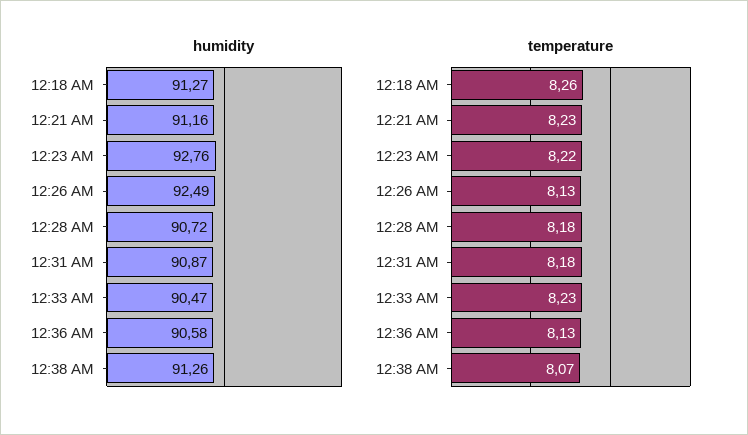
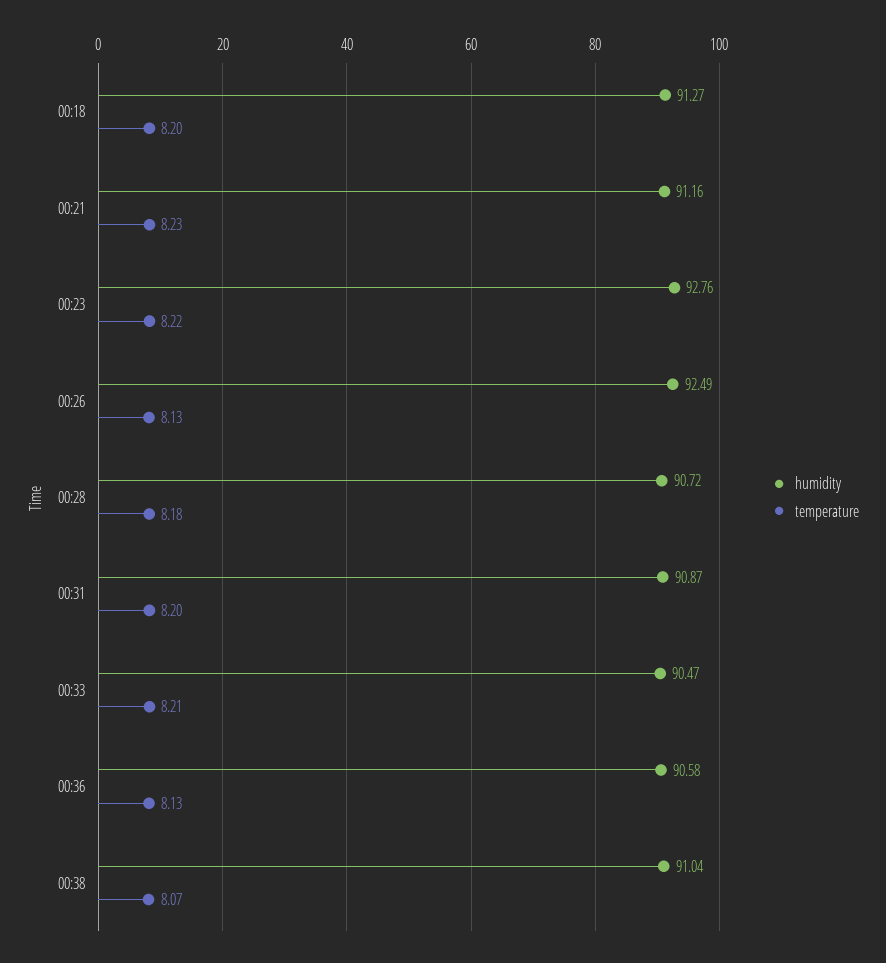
  {
    "humidity": {
      "12:18 AM": 91.27,
      "12:21 AM": 91.16,
      "12:23 AM": 92.76,
      "12:26 AM": 92.49,
      "12:28 AM": 90.72,
      "12:31 AM": 90.87,
      "12:33 AM": 90.47,
      "12:36 AM": 90.58,
-     "12:38 AM": 91.26
+     "12:38 AM": 91.04
    },
    "temperature": {
-     "12:18 AM": 8.26,
+     "12:18 AM": 8.2,
      "12:21 AM": 8.23,
      "12:23 AM": 8.22,
      "12:26 AM": 8.13,
      "12:28 AM": 8.18,
-     "12:31 AM": 8.18,
+     "12:31 AM": 8.2,
-     "12:33 AM": 8.23,
+     "12:33 AM": 8.21,
      "12:36 AM": 8.13,
      "12:38 AM": 8.07
    }
  }

